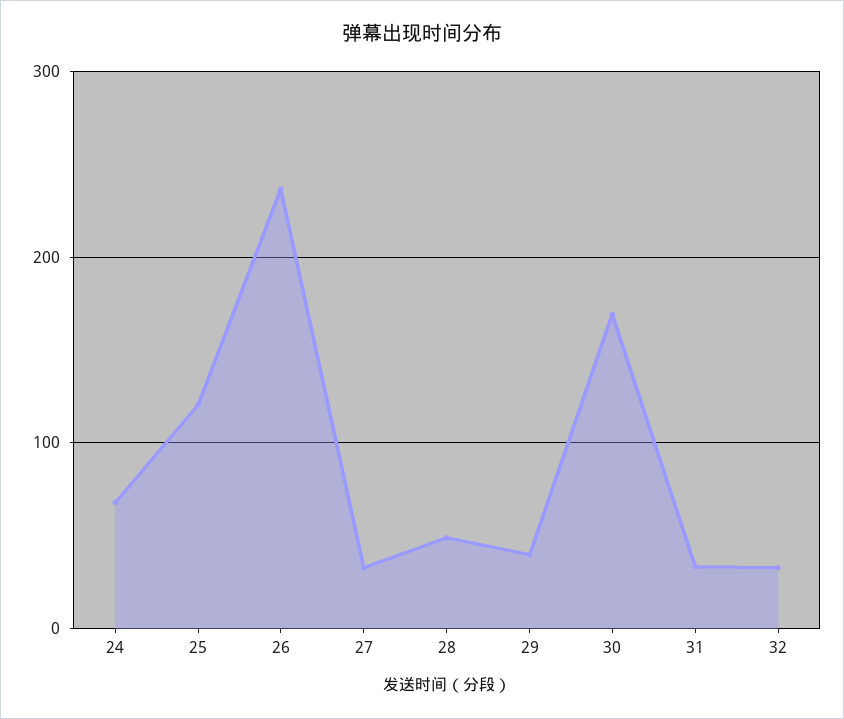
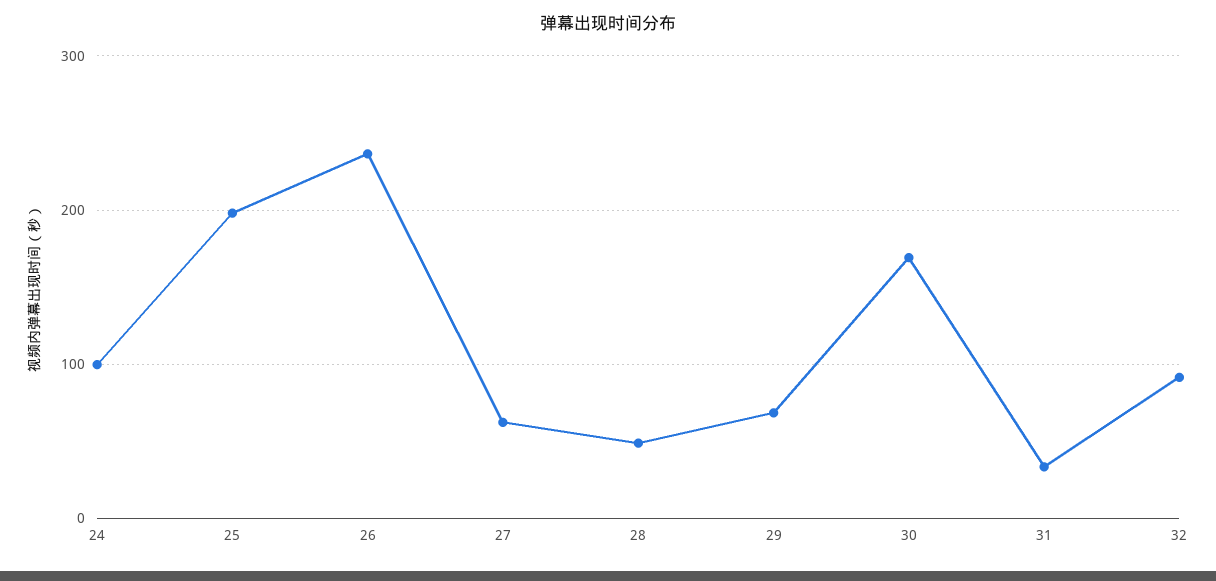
  {
-   "24": 70,
+   "24": 100,
-   "25": 120,
+   "25": 200,
    "26": 240,
-   "27": 30,
+   "27": 60,
    "28": 50,
-   "29": 40,
+   "29": 70,
    "30": 170,
    "31": 30,
-   "32": 30
+   "32": 90
  }

